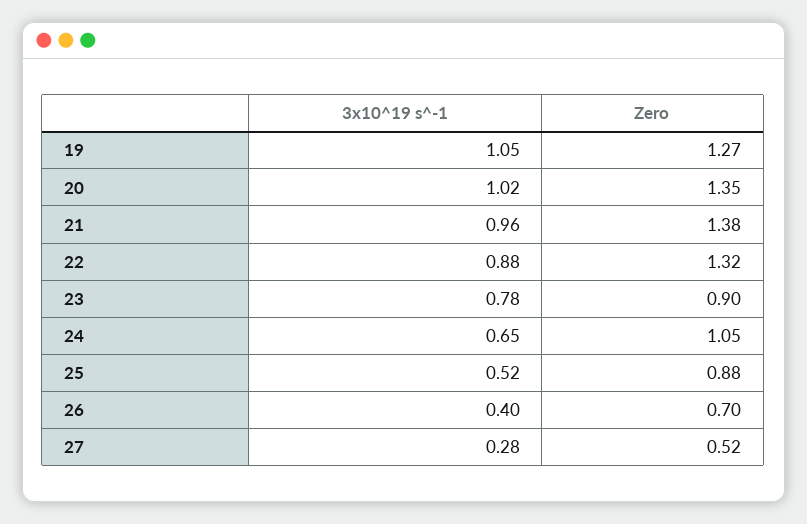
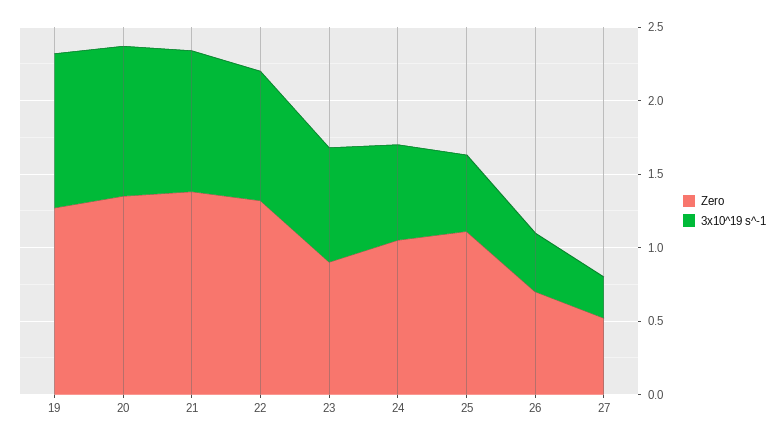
  {
    "3x10^19 s^-1": {
      "19": 1.05,
      "20": 1.02,
      "21": 0.96,
      "22": 0.88,
      "23": 0.78,
      "24": 0.65,
      "25": 0.52,
      "26": 0.4,
      "27": 0.28
    },
    "Zero": {
      "19": 1.27,
      "20": 1.35,
      "21": 1.38,
      "22": 1.32,
      "23": 0.9,
      "24": 1.05,
-     "25": 0.88,
+     "25": 1.1,
      "26": 0.7,
      "27": 0.52
    }
  }

